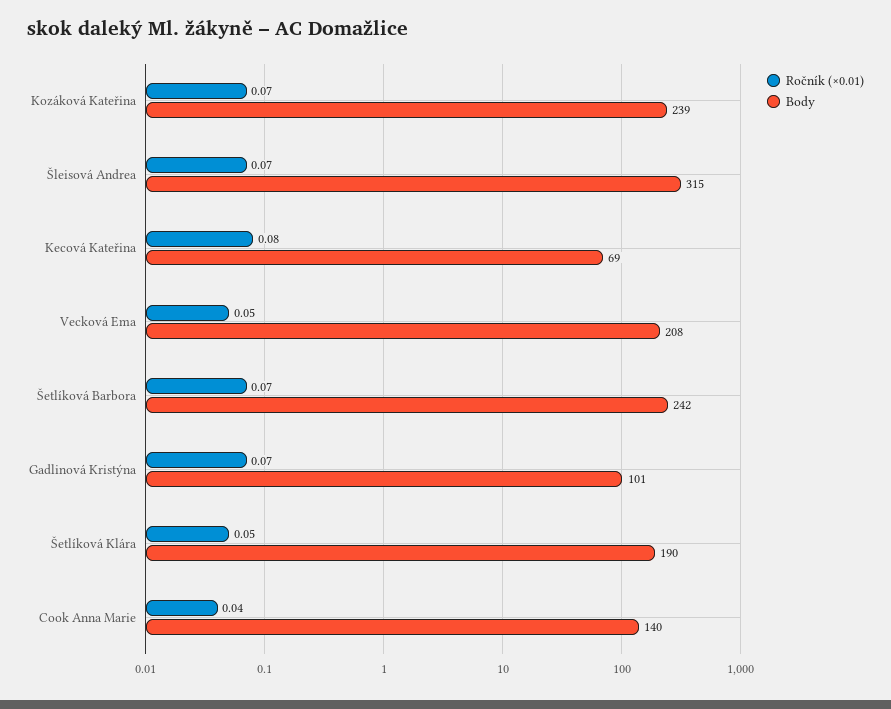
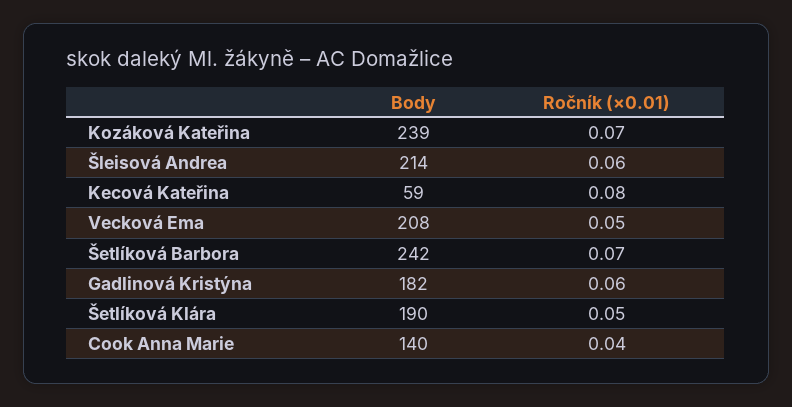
  {
    "Ročník (×0.01)": {
      "Kozáková Kateřina": 0.07,
-     "Šleisová Andrea": 0.07,
+     "Šleisová Andrea": 0.06,
      "Kecová Kateřina": 0.08,
      "Vecková Ema": 0.05,
      "Šetlíková Barbora": 0.07,
-     "Gadlinová Kristýna": 0.07,
+     "Gadlinová Kristýna": 0.06,
      "Šetlíková Klára": 0.05,
      "Cook Anna Marie": 0.04
    },
    "Body": {
      "Kozáková Kateřina": 239,
-     "Šleisová Andrea": 315,
+     "Šleisová Andrea": 214,
-     "Kecová Kateřina": 69,
+     "Kecová Kateřina": 59,
      "Vecková Ema": 208,
      "Šetlíková Barbora": 242,
-     "Gadlinová Kristýna": 101,
+     "Gadlinová Kristýna": 182,
      "Šetlíková Klára": 190,
      "Cook Anna Marie": 140
    }
  }

